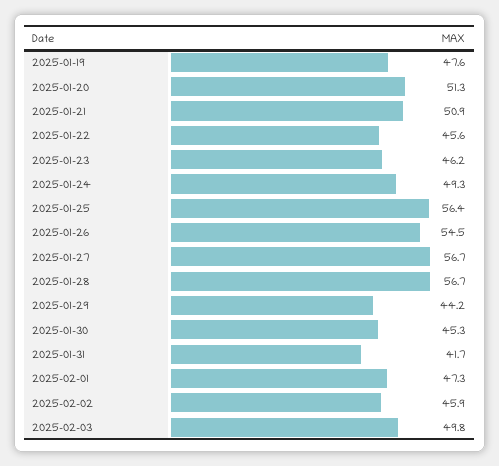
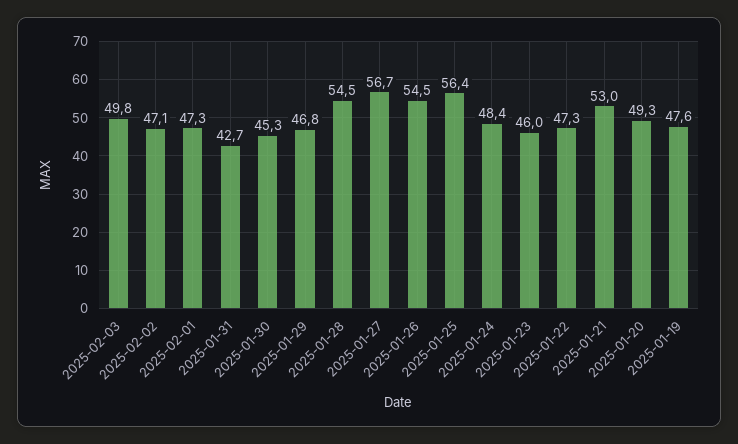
  {
    "2025-01-19": 47.6,
-   "2025-01-20": 51.3,
+   "2025-01-20": 49.3,
-   "2025-01-21": 50.9,
+   "2025-01-21": 53,
-   "2025-01-22": 45.6,
+   "2025-01-22": 47.3,
-   "2025-01-23": 46.2,
+   "2025-01-23": 46,
-   "2025-01-24": 49.3,
+   "2025-01-24": 48.4,
    "2025-01-25": 56.4,
    "2025-01-26": 54.5,
    "2025-01-27": 56.7,
-   "2025-01-28": 56.7,
+   "2025-01-28": 54.5,
-   "2025-01-29": 44.2,
+   "2025-01-29": 46.8,
    "2025-01-30": 45.3,
-   "2025-01-31": 41.7,
+   "2025-01-31": 42.7,
    "2025-02-01": 47.3,
-   "2025-02-02": 45.9,
+   "2025-02-02": 47.1,
    "2025-02-03": 49.8
  }

